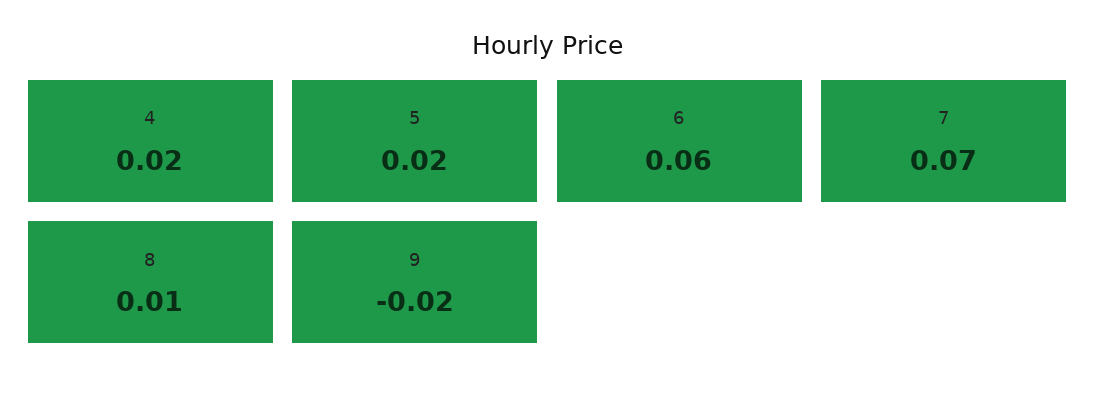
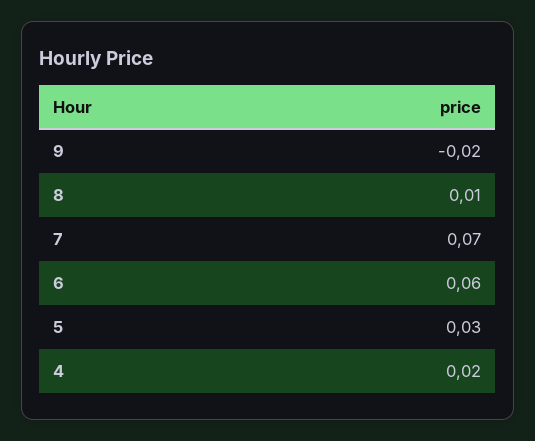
  {
    "4": 0.02,
-   "5": 0.02,
+   "5": 0.03,
    "6": 0.06,
    "7": 0.07,
    "8": 0.01,
    "9": -0.02
  }

